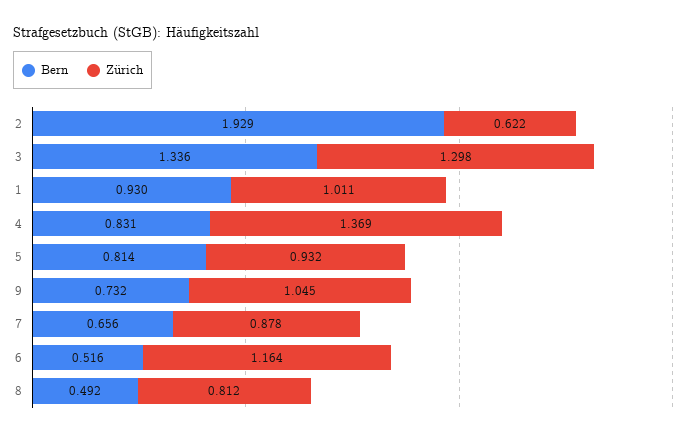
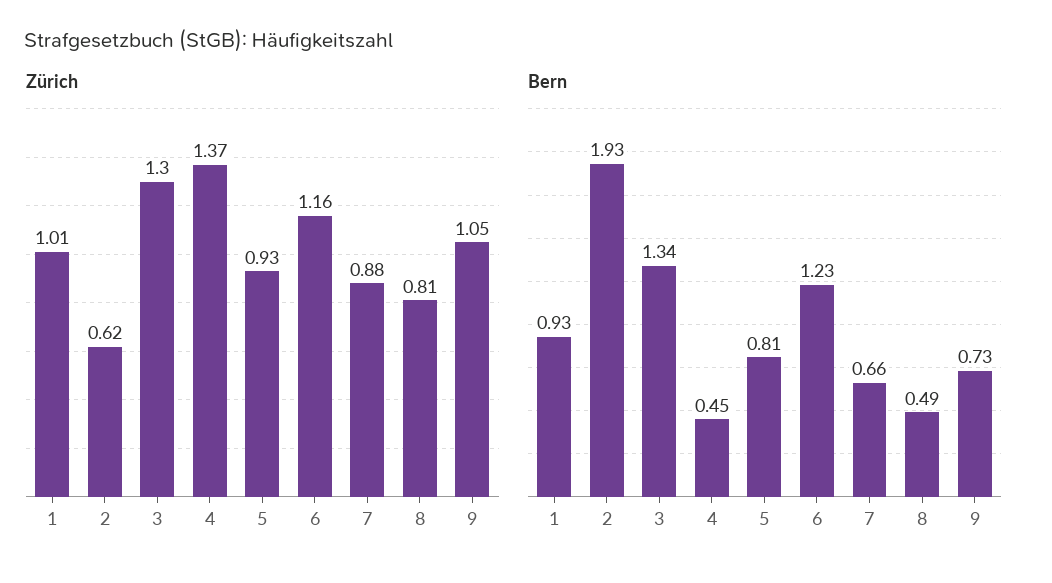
  {
    "Bern": {
      "2": 1.929,
      "3": 1.336,
      "1": 0.93,
-     "4": 0.831,
+     "4": 0.45,
      "5": 0.814,
      "9": 0.732,
      "7": 0.656,
-     "6": 0.516,
+     "6": 1.23,
      "8": 0.492
    },
    "Zürich": {
      "2": 0.622,
      "3": 1.298,
      "1": 1.011,
      "4": 1.369,
      "5": 0.932,
      "9": 1.045,
      "7": 0.878,
      "6": 1.164,
      "8": 0.812
    }
  }

